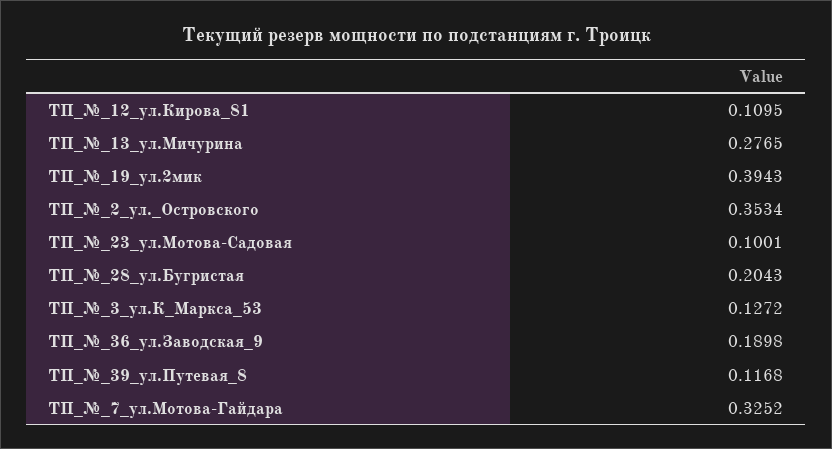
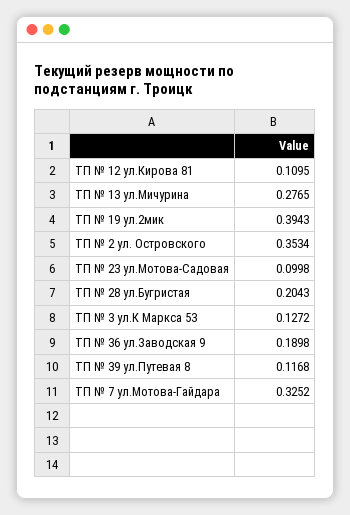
  {
    "ТП_№_12_ул.Кирова_81": 0.1095,
    "ТП_№_13_ул.Мичурина": 0.2765,
    "ТП_№_19_ул.2мик": 0.3943,
    "ТП_№_2_ул._Островского": 0.3534,
-   "ТП_№_23_ул.Мотова-Садовая": 0.1001,
+   "ТП_№_23_ул.Мотова-Садовая": 0.0998,
    "ТП_№_28_ул.Бугристая": 0.2043,
    "ТП_№_3_ул.К_Маркса_53": 0.1272,
    "ТП_№_36_ул.Заводская_9": 0.1898,
    "ТП_№_39_ул.Путевая_8": 0.1168,
    "ТП_№_7_ул.Мотова-Гайдара": 0.3252
  }

